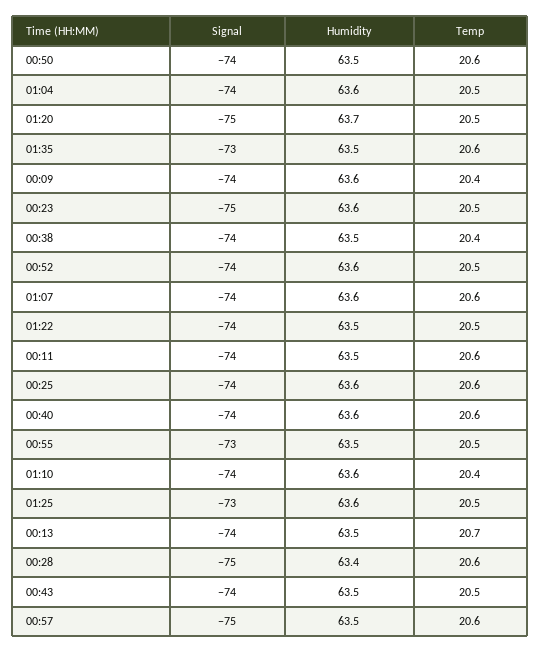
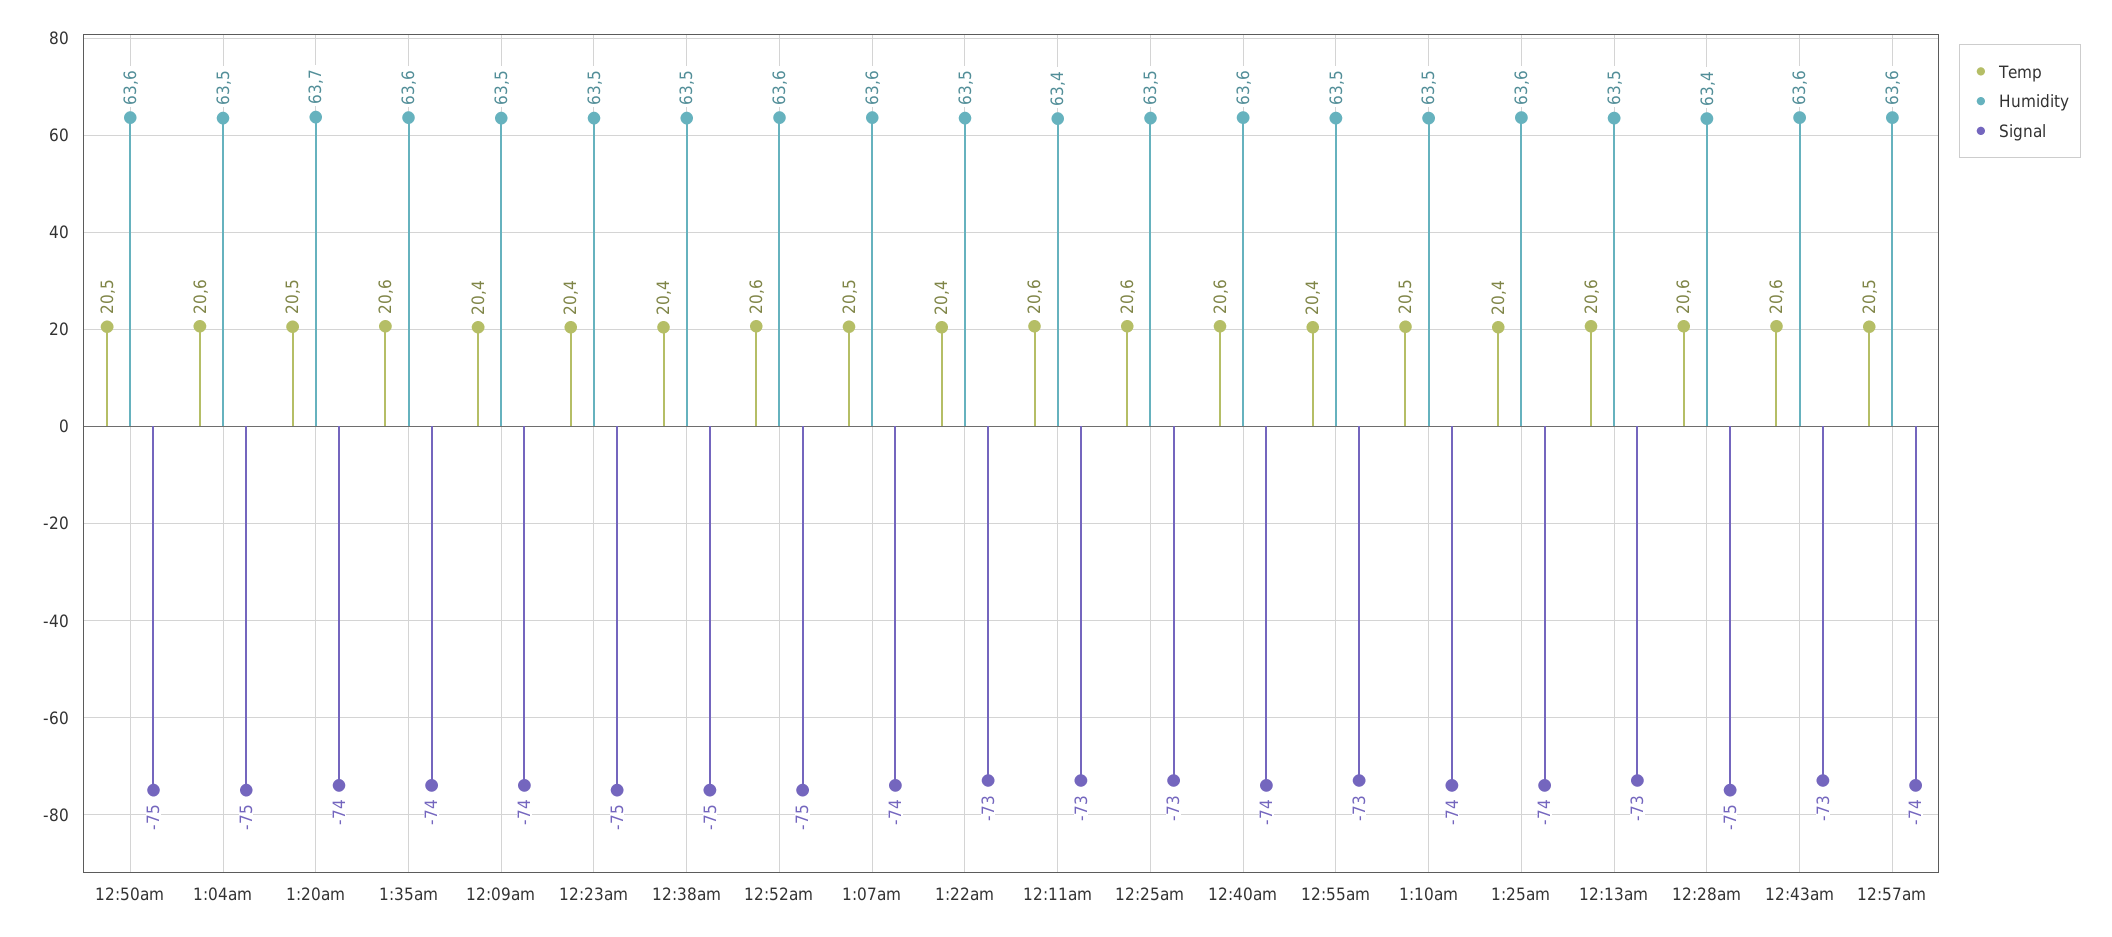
  {
    "Signal": {
-     "00:50": -74,
+     "00:50": -75,
-     "01:04": -74,
+     "01:04": -75,
-     "01:20": -75,
+     "01:20": -74,
-     "01:35": -73,
+     "01:35": -74,
      "00:09": -74,
      "00:23": -75,
-     "00:38": -74,
+     "00:38": -75,
-     "00:52": -74,
+     "00:52": -75,
      "01:07": -74,
-     "01:22": -74,
+     "01:22": -73,
-     "00:11": -74,
+     "00:11": -73,
-     "00:25": -74,
+     "00:25": -73,
      "00:40": -74,
      "00:55": -73,
      "01:10": -74,
-     "01:25": -73,
+     "01:25": -74,
-     "00:13": -74,
+     "00:13": -73,
      "00:28": -75,
-     "00:43": -74,
+     "00:43": -73,
-     "00:57": -75
+     "00:57": -74
    },
    "Humidity": {
-     "00:50": 63.5,
+     "00:50": 63.6,
-     "01:04": 63.6,
+     "01:04": 63.5,
      "01:20": 63.7,
-     "01:35": 63.5,
+     "01:35": 63.6,
-     "00:09": 63.6,
+     "00:09": 63.5,
-     "00:23": 63.6,
+     "00:23": 63.5,
      "00:38": 63.5,
      "00:52": 63.6,
      "01:07": 63.6,
      "01:22": 63.5,
-     "00:11": 63.5,
+     "00:11": 63.4,
-     "00:25": 63.6,
+     "00:25": 63.5,
      "00:40": 63.6,
      "00:55": 63.5,
-     "01:10": 63.6,
+     "01:10": 63.5,
      "01:25": 63.6,
      "00:13": 63.5,
      "00:28": 63.4,
-     "00:43": 63.5,
+     "00:43": 63.6,
-     "00:57": 63.5
+     "00:57": 63.6
    },
    "Temp": {
-     "00:50": 20.6,
+     "00:50": 20.5,
-     "01:04": 20.5,
+     "01:04": 20.6,
      "01:20": 20.5,
      "01:35": 20.6,
      "00:09": 20.4,
-     "00:23": 20.5,
+     "00:23": 20.4,
      "00:38": 20.4,
-     "00:52": 20.5,
+     "00:52": 20.6,
-     "01:07": 20.6,
+     "01:07": 20.5,
-     "01:22": 20.5,
+     "01:22": 20.4,
      "00:11": 20.6,
      "00:25": 20.6,
      "00:40": 20.6,
-     "00:55": 20.5,
+     "00:55": 20.4,
-     "01:10": 20.4,
+     "01:10": 20.5,
-     "01:25": 20.5,
+     "01:25": 20.4,
-     "00:13": 20.7,
+     "00:13": 20.6,
      "00:28": 20.6,
-     "00:43": 20.5,
+     "00:43": 20.6,
-     "00:57": 20.6
+     "00:57": 20.5
    }
  }

